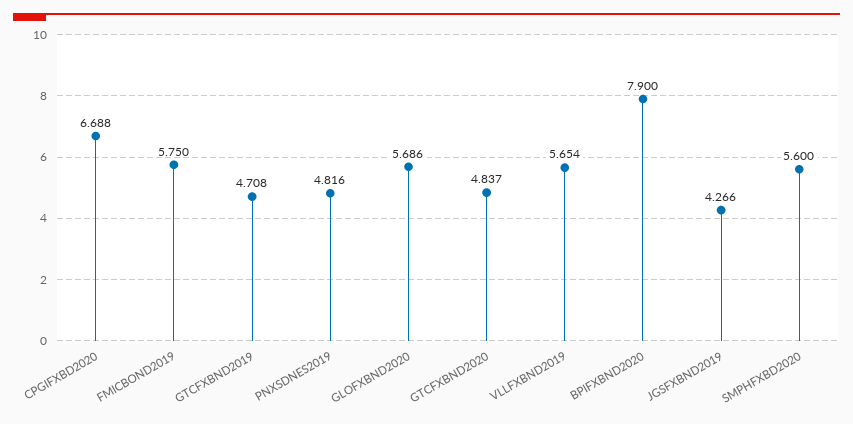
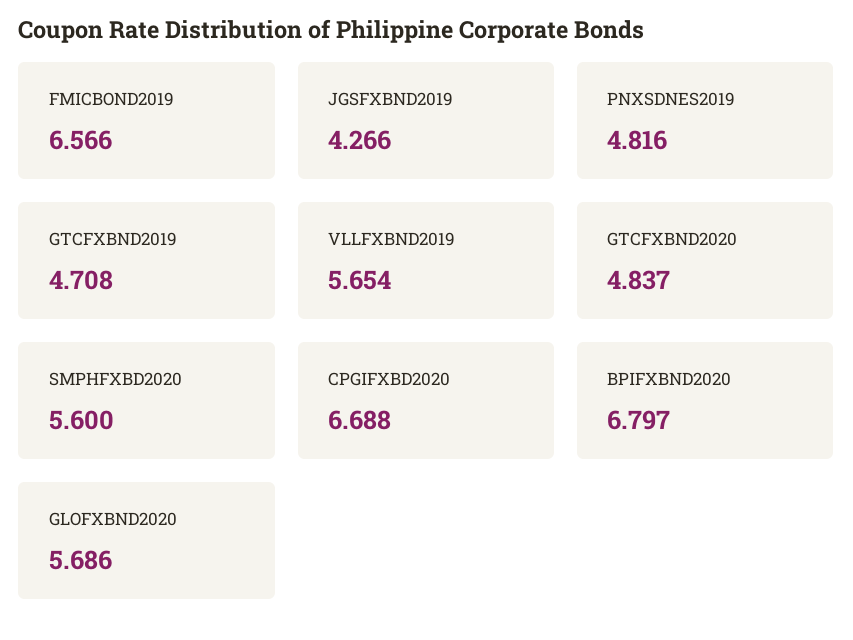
  {
    "CPGIFXBD2020": 6.688,
-   "FMICBOND2019": 5.75,
+   "FMICBOND2019": 6.566,
    "GTCFXBND2019": 4.708,
    "PNXSDNES2019": 4.816,
    "GLOFXBND2020": 5.686,
    "GTCFXBND2020": 4.837,
    "VLLFXBND2019": 5.654,
-   "BPIFXBND2020": 7.9,
+   "BPIFXBND2020": 6.797,
    "JGSFXBND2019": 4.266,
    "SMPHFXBD2020": 5.6
  }

